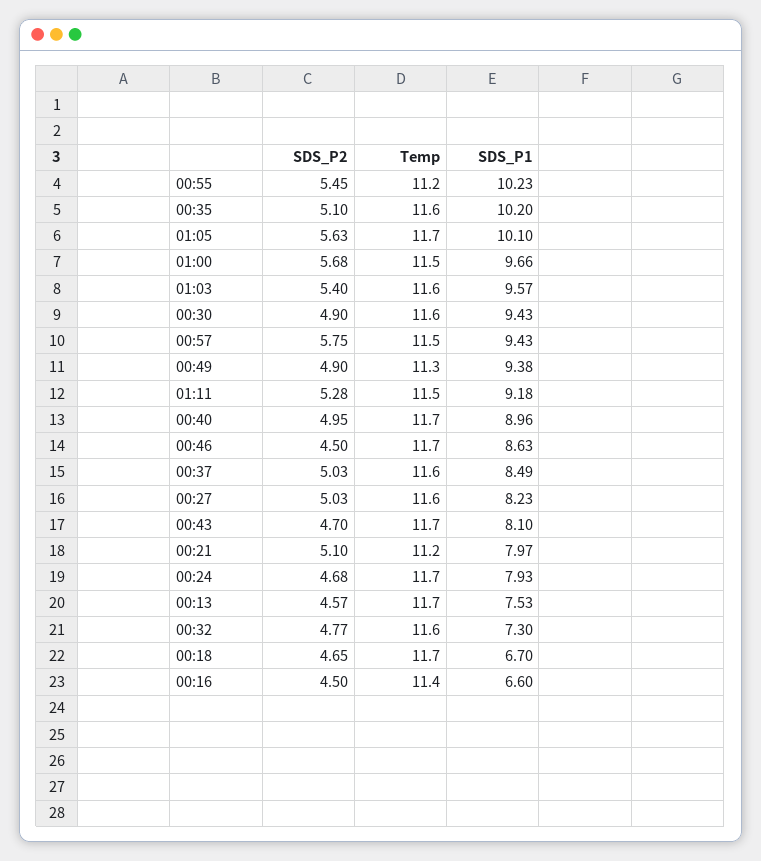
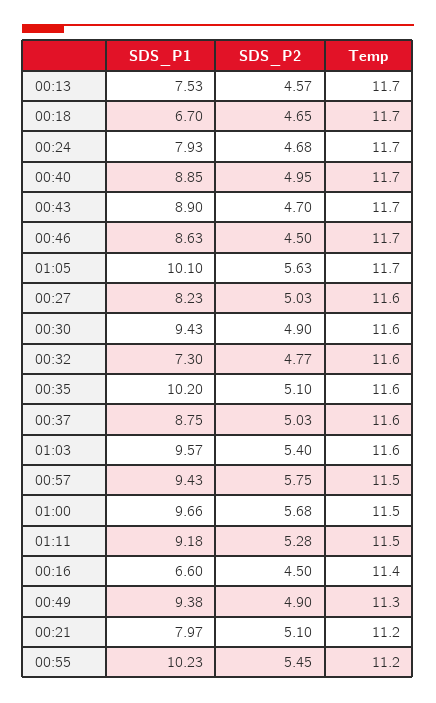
  {
    "SDS_P2": {
      "00:55": 5.45,
      "00:35": 5.1,
      "01:05": 5.63,
      "01:00": 5.68,
      "01:03": 5.4,
      "00:30": 4.9,
      "00:57": 5.75,
      "00:49": 4.9,
      "01:11": 5.28,
      "00:40": 4.95,
      "00:46": 4.5,
      "00:37": 5.03,
      "00:27": 5.03,
      "00:43": 4.7,
      "00:21": 5.1,
      "00:24": 4.68,
      "00:13": 4.57,
      "00:32": 4.77,
      "00:18": 4.65,
      "00:16": 4.5
    },
    "Temp": {
      "00:55": 11.2,
      "00:35": 11.6,
      "01:05": 11.7,
      "01:00": 11.5,
      "01:03": 11.6,
      "00:30": 11.6,
      "00:57": 11.5,
      "00:49": 11.3,
      "01:11": 11.5,
      "00:40": 11.7,
      "00:46": 11.7,
      "00:37": 11.6,
      "00:27": 11.6,
      "00:43": 11.7,
      "00:21": 11.2,
      "00:24": 11.7,
      "00:13": 11.7,
      "00:32": 11.6,
      "00:18": 11.7,
      "00:16": 11.4
    },
    "SDS_P1": {
      "00:55": 10.23,
      "00:35": 10.2,
      "01:05": 10.1,
      "01:00": 9.66,
      "01:03": 9.57,
      "00:30": 9.43,
      "00:57": 9.43,
      "00:49": 9.38,
      "01:11": 9.18,
-     "00:40": 8.96,
+     "00:40": 8.85,
      "00:46": 8.63,
-     "00:37": 8.49,
+     "00:37": 8.75,
      "00:27": 8.23,
-     "00:43": 8.1,
+     "00:43": 8.9,
      "00:21": 7.97,
      "00:24": 7.93,
      "00:13": 7.53,
      "00:32": 7.3,
      "00:18": 6.7,
      "00:16": 6.6
    }
  }

